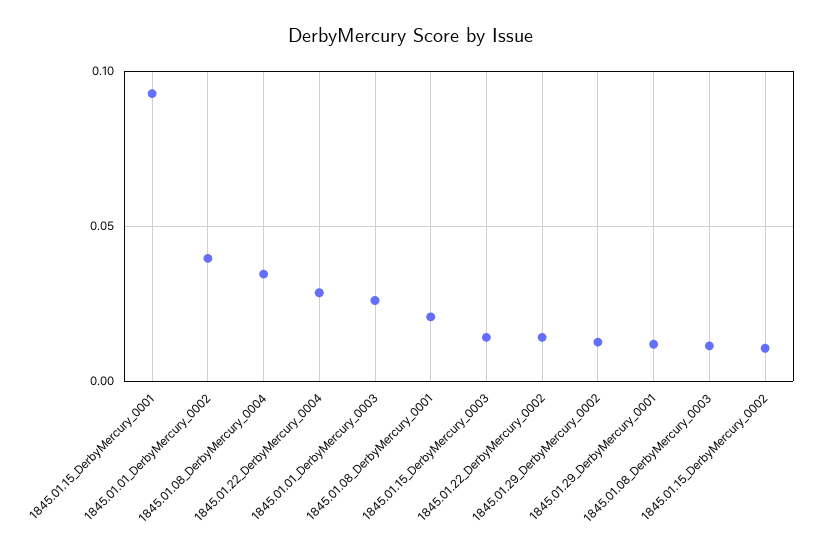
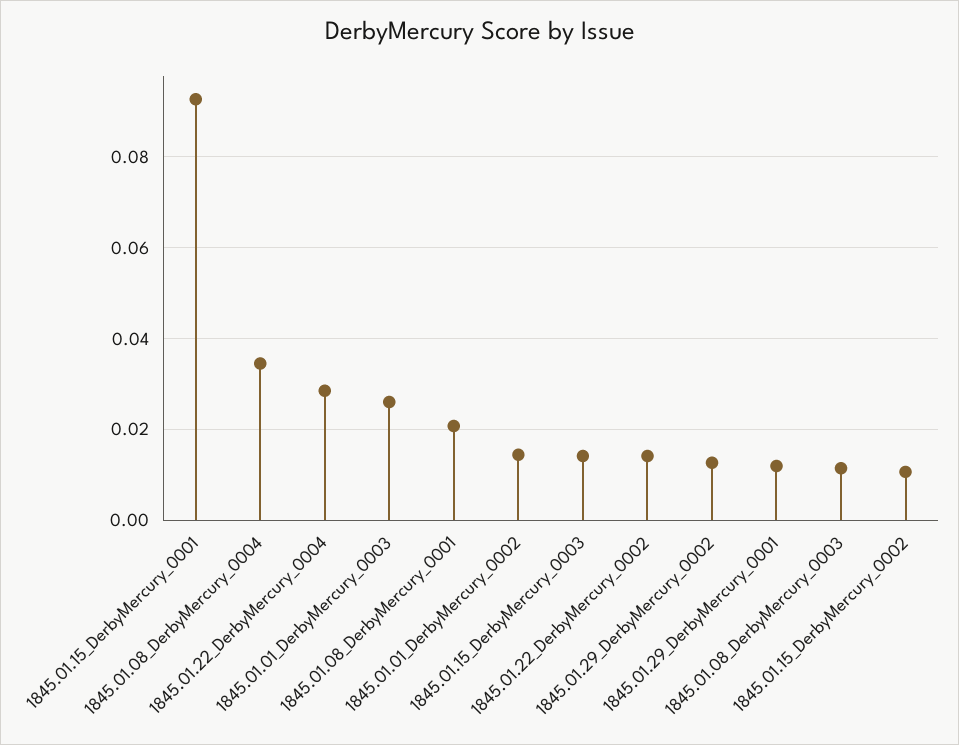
  {
    "1845.01.15_DerbyMercury_0001": 0.092,
-   "1845.01.01_DerbyMercury_0002": 0.04,
+   "1845.01.01_DerbyMercury_0002": 0.014,
    "1845.01.08_DerbyMercury_0004": 0.034,
    "1845.01.22_DerbyMercury_0004": 0.028,
    "1845.01.01_DerbyMercury_0003": 0.026,
    "1845.01.08_DerbyMercury_0001": 0.02,
    "1845.01.15_DerbyMercury_0003": 0.014,
    "1845.01.22_DerbyMercury_0002": 0.014,
    "1845.01.29_DerbyMercury_0002": 0.012,
    "1845.01.29_DerbyMercury_0001": 0.012,
    "1845.01.08_DerbyMercury_0003": 0.012,
    "1845.01.15_DerbyMercury_0002": 0.01
  }

